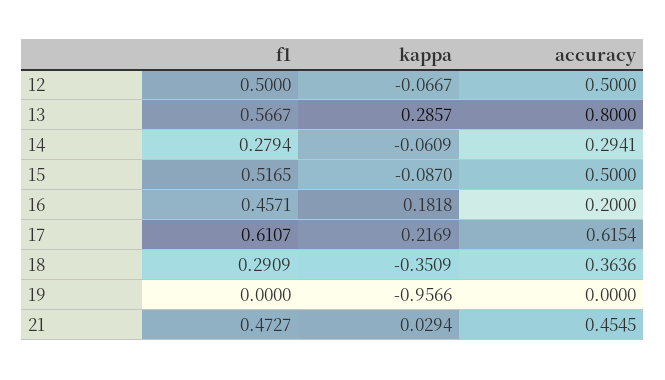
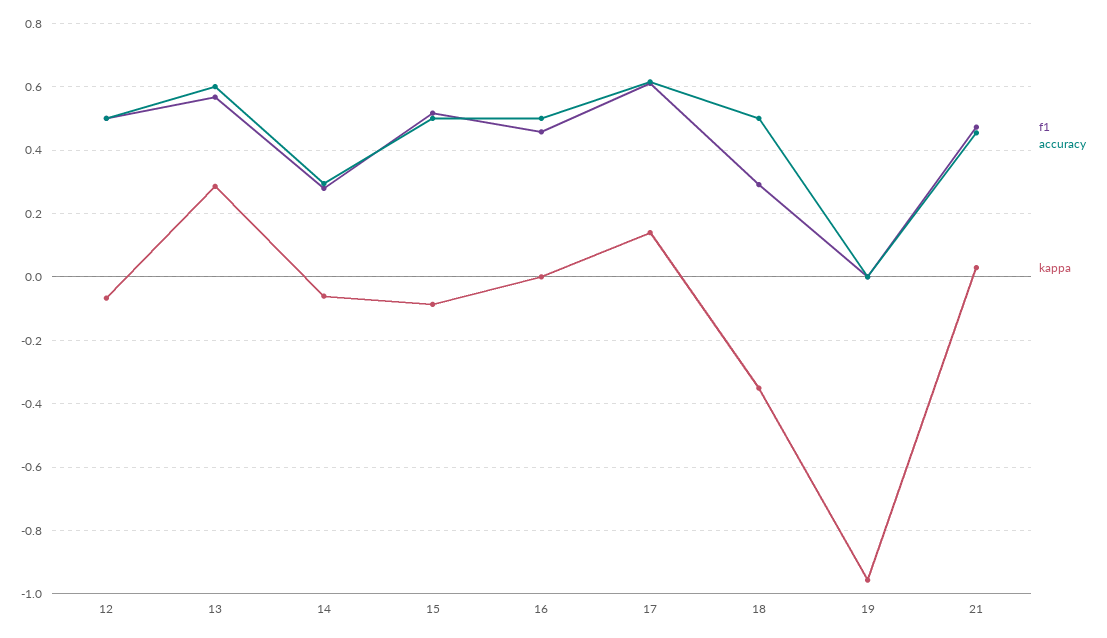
  {
    "f1": {
      "12": 0.5,
      "13": 0.5667,
      "14": 0.2794,
      "15": 0.5165,
      "16": 0.4571,
      "17": 0.6107,
      "18": 0.2909,
      "19": 0,
      "21": 0.4727
    },
    "kappa": {
      "12": -0.0667,
      "13": 0.2857,
      "14": -0.0609,
      "15": -0.087,
-     "16": 0.1818,
+     "16": 0,
-     "17": 0.2169,
+     "17": 0.14,
      "18": -0.3509,
      "19": -0.9566,
      "21": 0.0294
    },
    "accuracy": {
      "12": 0.5,
-     "13": 0.8,
+     "13": 0.6,
      "14": 0.2941,
      "15": 0.5,
-     "16": 0.2,
+     "16": 0.5,
      "17": 0.6154,
-     "18": 0.3636,
+     "18": 0.5,
      "19": 0,
      "21": 0.4545
    }
  }

